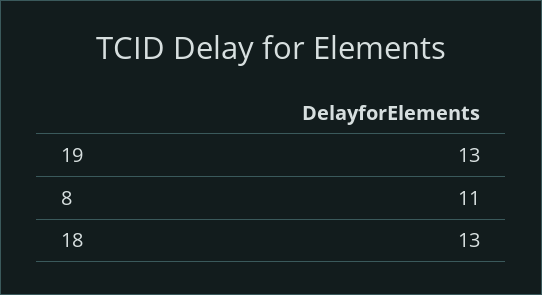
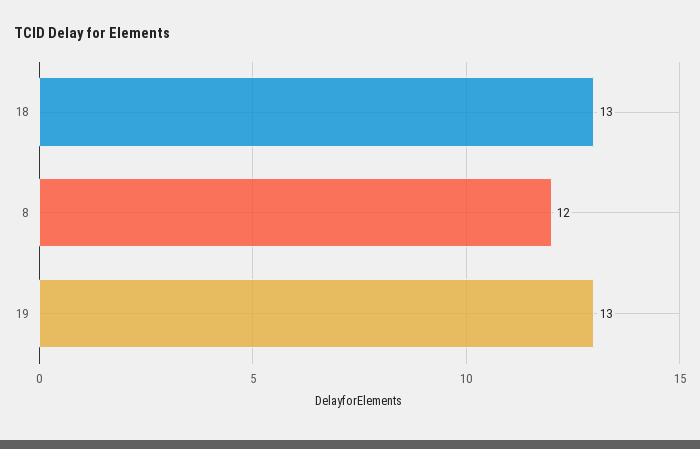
  {
    "19": 13,
-   "8": 11,
+   "8": 12,
    "18": 13
  }

